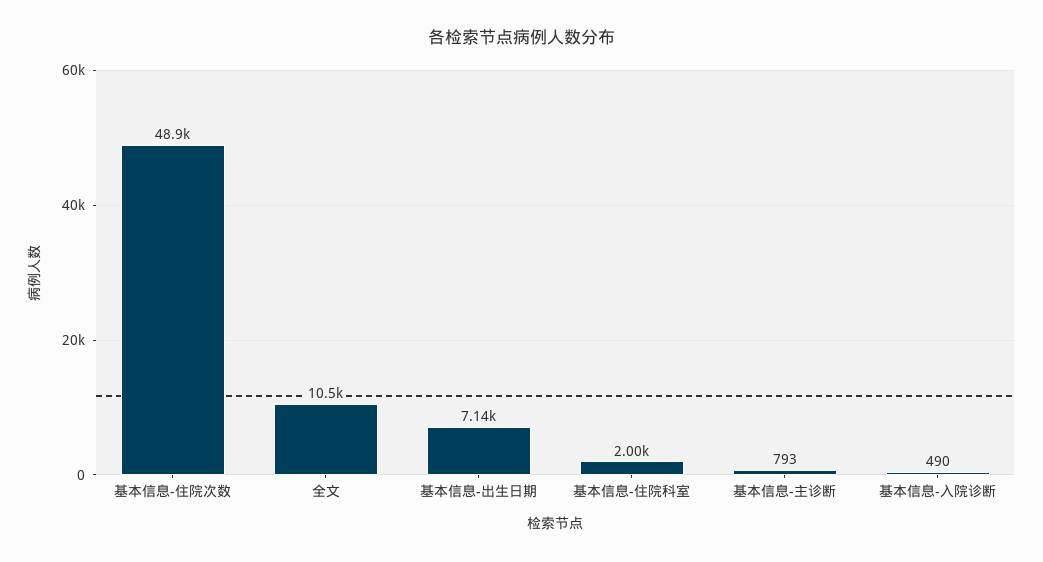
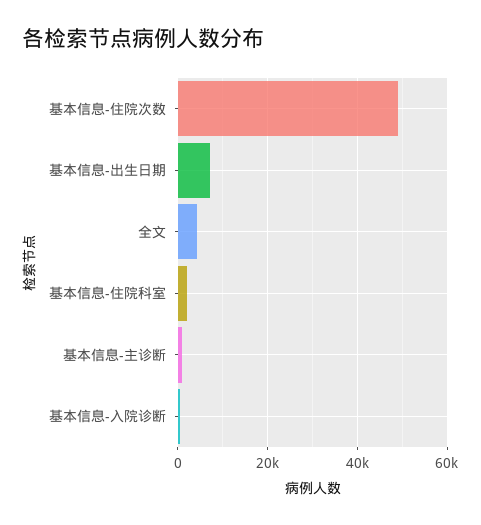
  {
    "基本信息-住院次数": 48900,
-   "全文": 10500,
+   "全文": 4000,
    "基本信息-出生日期": 7140,
    "基本信息-住院科室": 2000,
    "基本信息-主诊断": 793,
    "基本信息-入院诊断": 490
  }

